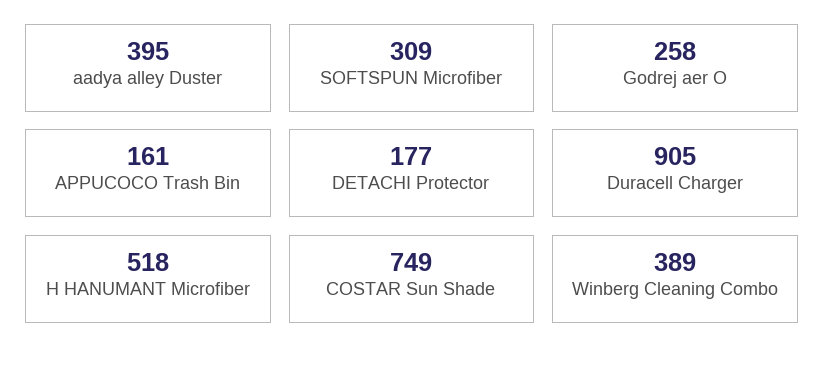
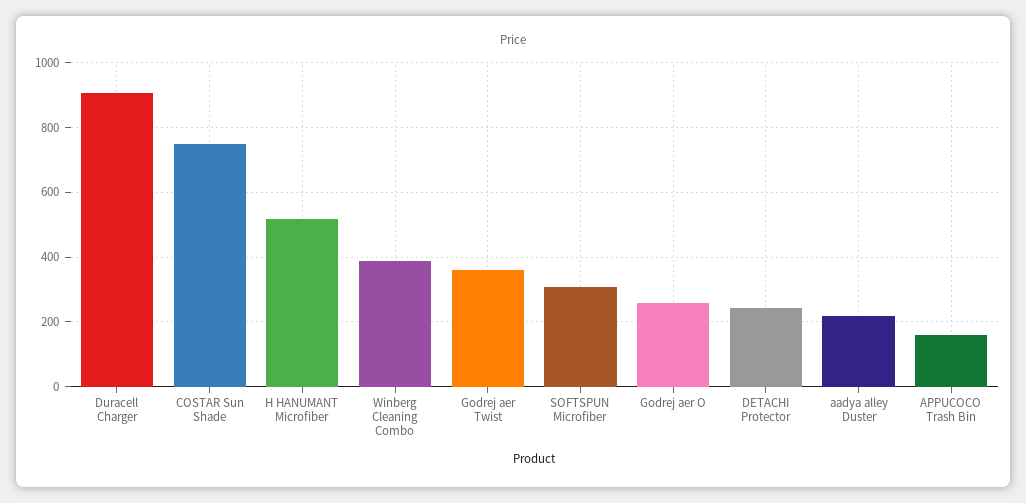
  {
-   "aadya alley Duster": 395,
+   "aadya alley Duster": 220,
    "SOFTSPUN Microfiber": 309,
    "Godrej aer O": 258,
    "APPUCOCO Trash Bin": 161,
-   "DETACHI Protector": 177,
+   "DETACHI Protector": 240,
    "Duracell Charger": 905,
    "H HANUMANT Microfiber": 518,
    "COSTAR Sun Shade": 749,
-   "Winberg Cleaning Combo": 389
+   "Winberg Cleaning Combo": 389,
+   "Godrej aer Twist": 360
  }

